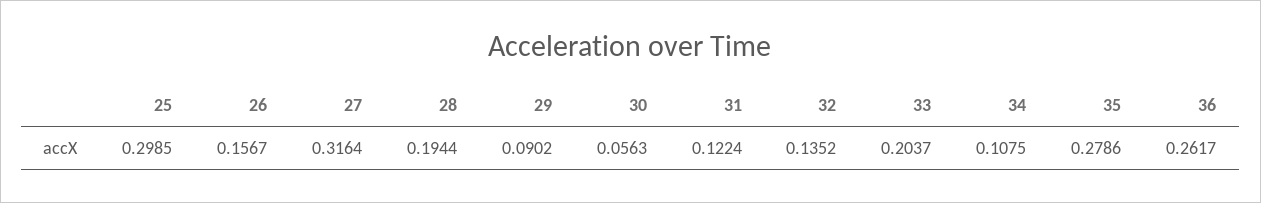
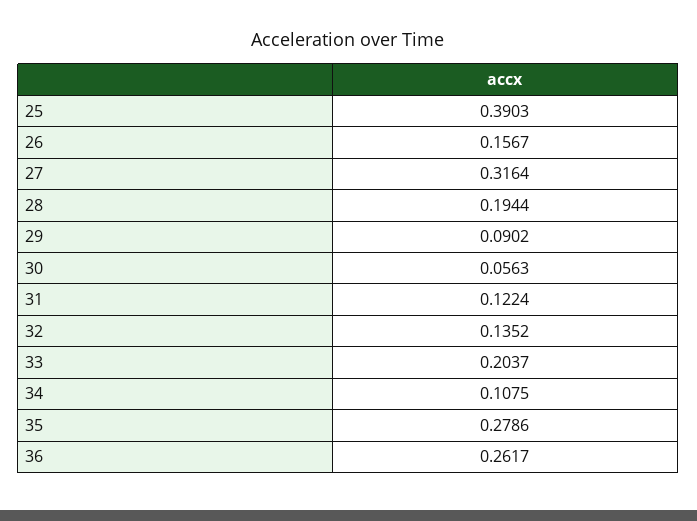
  {
-   "25": 0.2985,
+   "25": 0.3903,
    "26": 0.1567,
    "27": 0.3164,
    "28": 0.1944,
    "29": 0.0902,
    "30": 0.0563,
    "31": 0.1224,
    "32": 0.1352,
    "33": 0.2037,
    "34": 0.1075,
    "35": 0.2786,
    "36": 0.2617
  }

